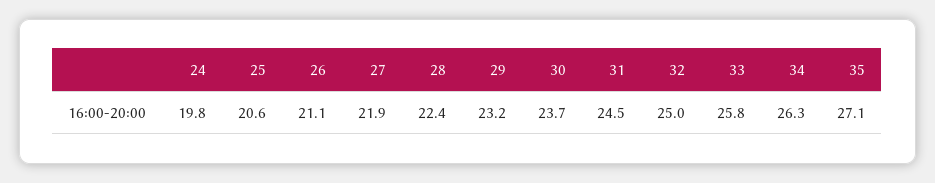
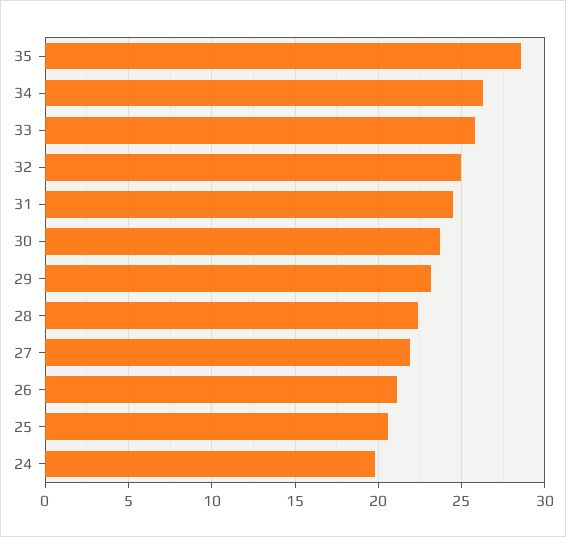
  {
    "24": 19.8,
    "25": 20.6,
    "26": 21.1,
    "27": 21.9,
    "28": 22.4,
    "29": 23.2,
    "30": 23.7,
    "31": 24.5,
    "32": 25,
    "33": 25.8,
    "34": 26.3,
-   "35": 27.1
+   "35": 28.5
  }

